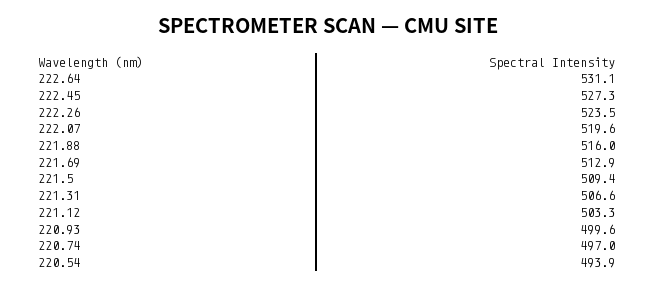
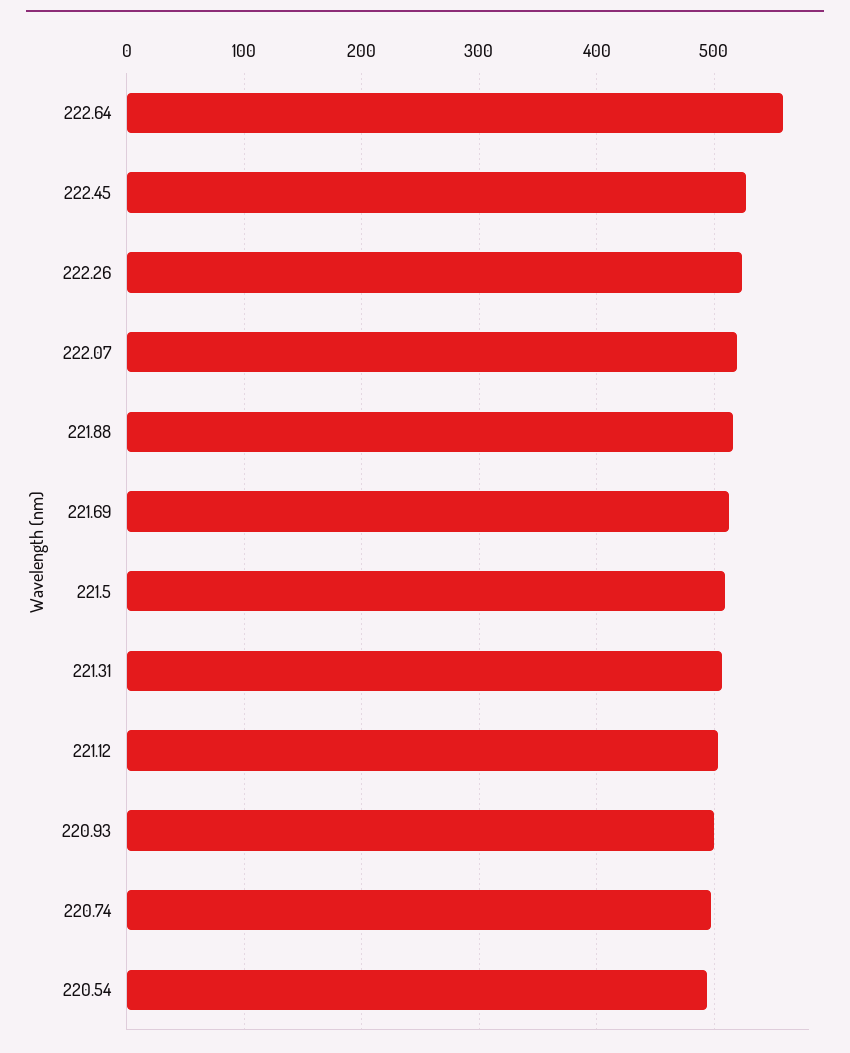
  {
-   "222.64": 531.1,
+   "222.64": 560,
    "222.45": 527.3,
    "222.26": 523.5,
    "222.07": 519.6,
    "221.88": 516,
    "221.69": 512.9,
    "221.5": 509.4,
    "221.31": 506.6,
    "221.12": 503.3,
    "220.93": 499.6,
    "220.74": 497,
    "220.54": 493.9
  }

